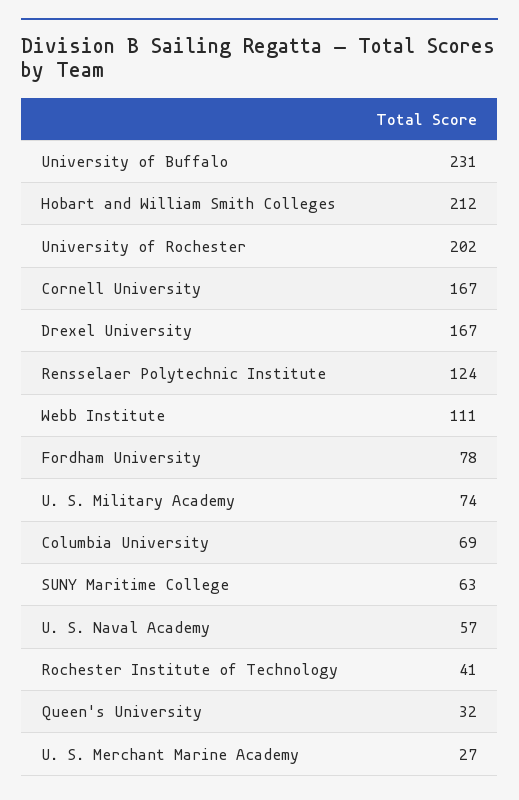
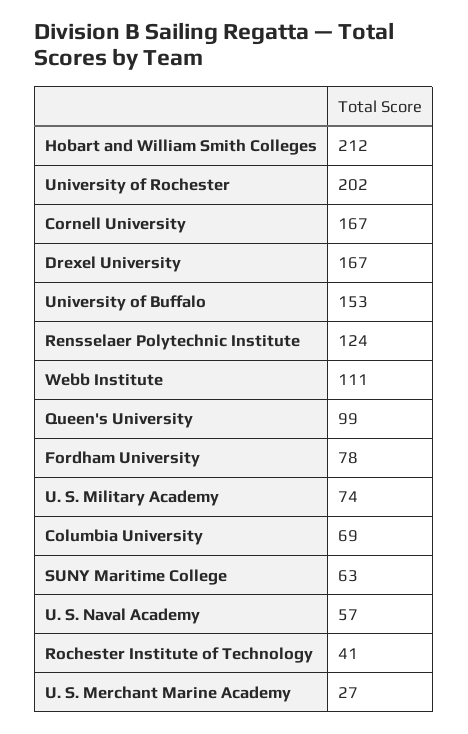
  {
-   "University of Buffalo": 231,
+   "University of Buffalo": 153,
    "Hobart and William Smith Colleges": 212,
    "University of Rochester": 202,
    "Cornell University": 167,
    "Drexel University": 167,
    "Rensselaer Polytechnic Institute": 124,
    "Webb Institute": 111,
    "Fordham University": 78,
    "U. S. Military Academy": 74,
    "Columbia University": 69,
    "SUNY Maritime College": 63,
    "U. S. Naval Academy": 57,
    "Rochester Institute of Technology": 41,
-   "Queen's University": 32,
+   "Queen's University": 99,
    "U. S. Merchant Marine Academy": 27
  }

